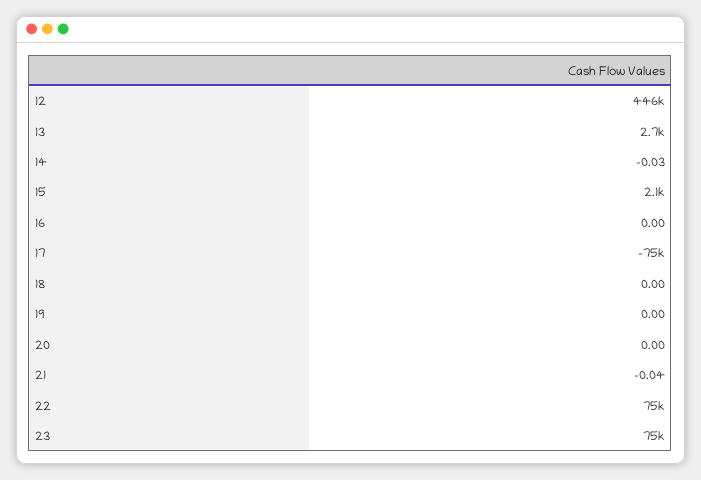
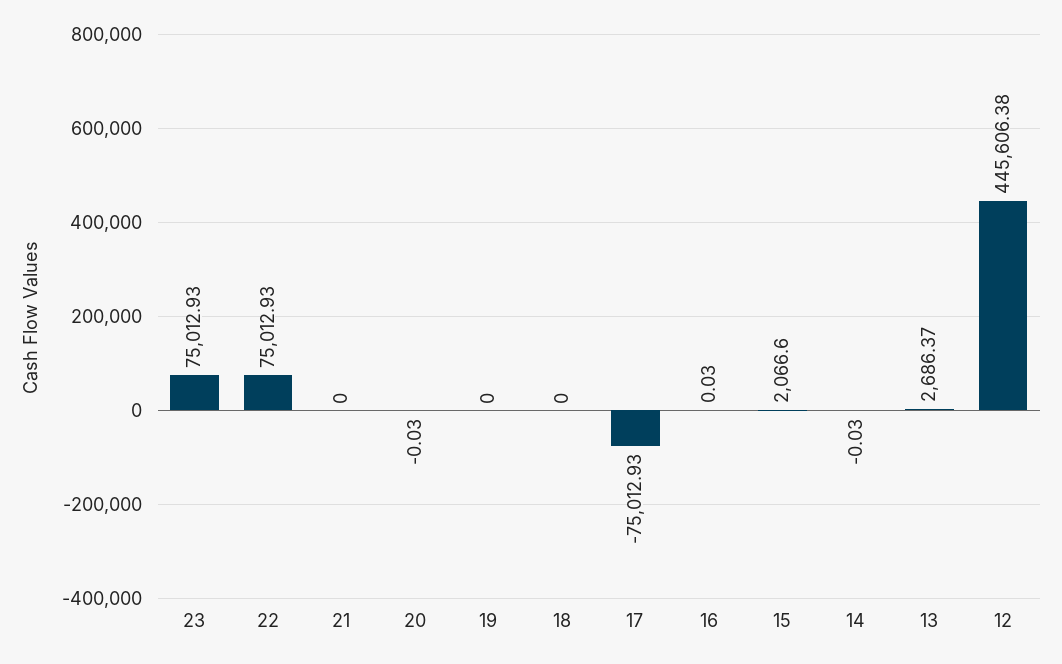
  {
    "12": 445606.38,
    "13": 2686.37,
    "14": -0.03,
    "15": 2066.6,
-   "16": 0,
+   "16": 0.03,
    "17": -75012.93,
    "18": 0,
    "19": 0,
-   "20": 0,
+   "20": -0.03,
-   "21": -0.04,
+   "21": 0,
    "22": 75012.93,
    "23": 75012.93
  }

